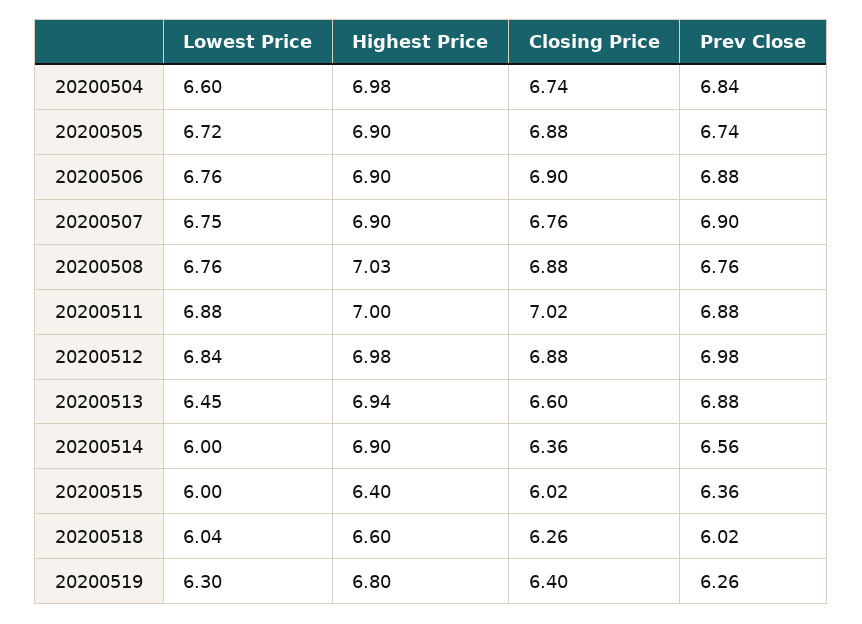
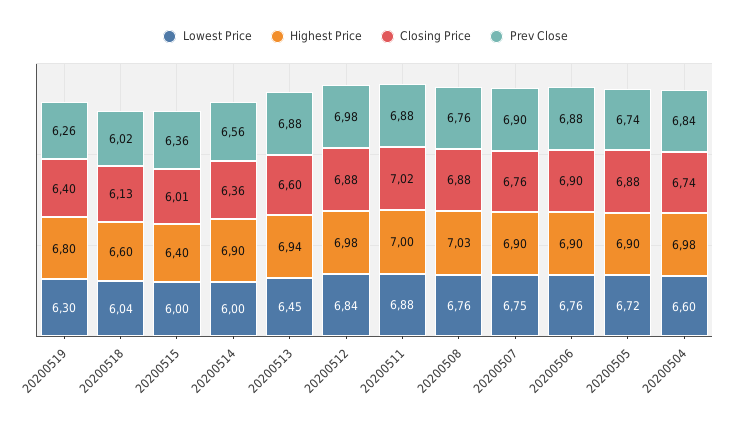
  {
    "Lowest Price": {
      "20200504": 6.6,
      "20200505": 6.72,
      "20200506": 6.76,
      "20200507": 6.75,
      "20200508": 6.76,
      "20200511": 6.88,
      "20200512": 6.84,
      "20200513": 6.45,
      "20200514": 6,
      "20200515": 6,
      "20200518": 6.04,
      "20200519": 6.3
    },
    "Highest Price": {
      "20200504": 6.98,
      "20200505": 6.9,
      "20200506": 6.9,
      "20200507": 6.9,
      "20200508": 7.03,
      "20200511": 7,
      "20200512": 6.98,
      "20200513": 6.94,
      "20200514": 6.9,
      "20200515": 6.4,
      "20200518": 6.6,
      "20200519": 6.8
    },
    "Closing Price": {
      "20200504": 6.74,
      "20200505": 6.88,
      "20200506": 6.9,
      "20200507": 6.76,
      "20200508": 6.88,
      "20200511": 7.02,
      "20200512": 6.88,
      "20200513": 6.6,
      "20200514": 6.36,
-     "20200515": 6.02,
+     "20200515": 6.01,
-     "20200518": 6.26,
+     "20200518": 6.13,
      "20200519": 6.4
    },
    "Prev Close": {
      "20200504": 6.84,
      "20200505": 6.74,
      "20200506": 6.88,
      "20200507": 6.9,
      "20200508": 6.76,
      "20200511": 6.88,
      "20200512": 6.98,
      "20200513": 6.88,
      "20200514": 6.56,
      "20200515": 6.36,
      "20200518": 6.02,
      "20200519": 6.26
    }
  }

